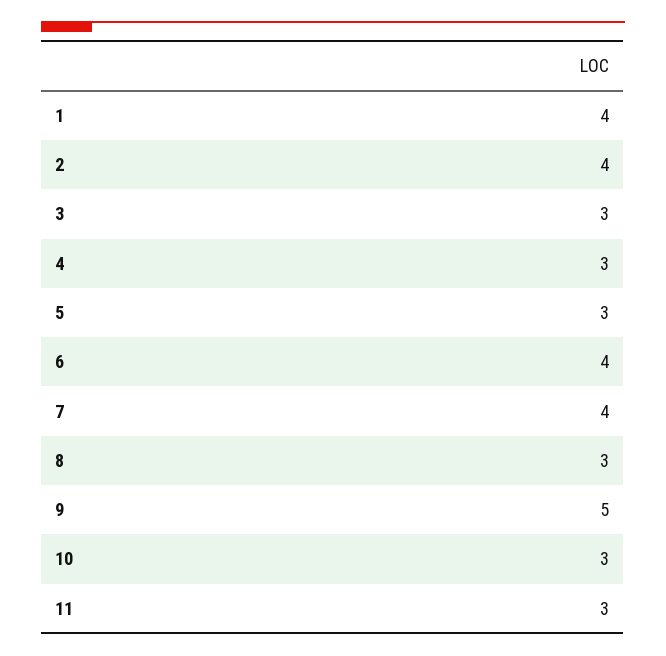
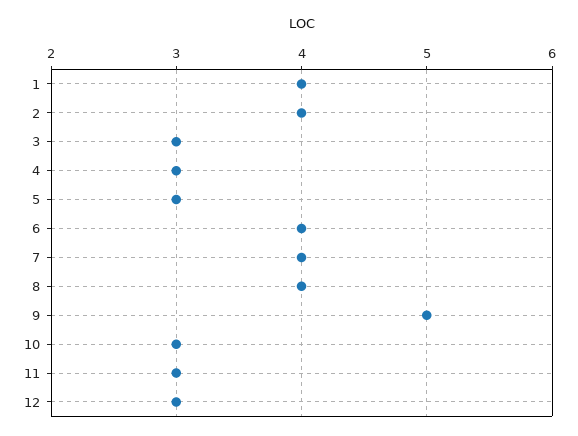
  {
    "1": 4,
    "2": 4,
    "3": 3,
    "4": 3,
    "5": 3,
    "6": 4,
    "7": 4,
-   "8": 3,
+   "8": 4,
    "9": 5,
    "10": 3,
-   "11": 3
+   "11": 3,
+   "12": 3
  }

